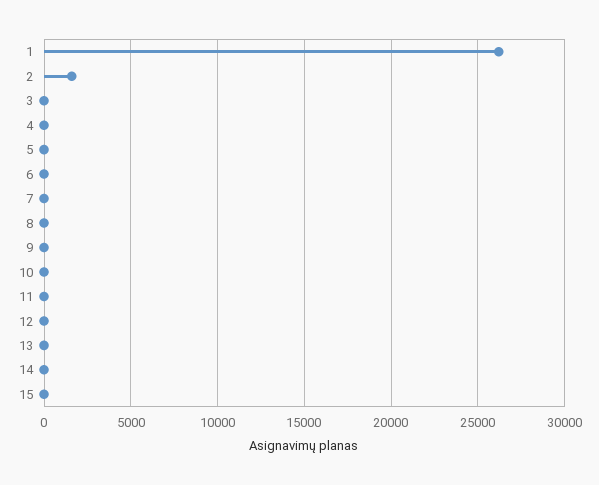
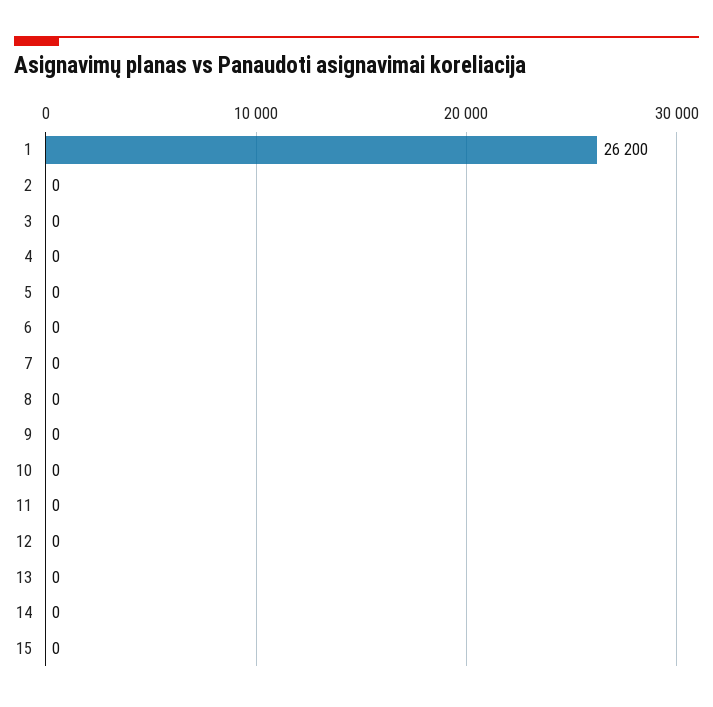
  {
    "1": 26200,
-   "2": 1500,
+   "2": 0,
    "3": 0,
    "4": 0,
    "5": 0,
    "6": 0,
    "7": 0,
    "8": 0,
    "9": 0,
    "10": 0,
    "11": 0,
    "12": 0,
    "13": 0,
    "14": 0,
    "15": 0
  }

